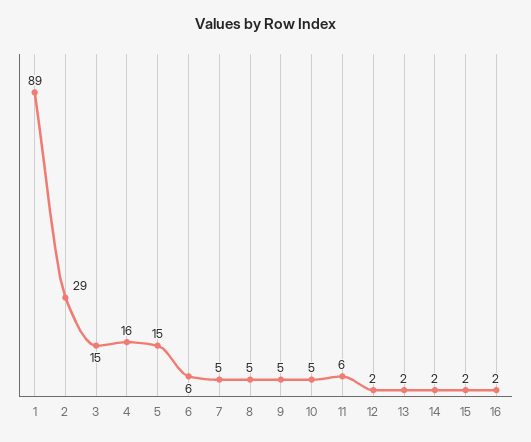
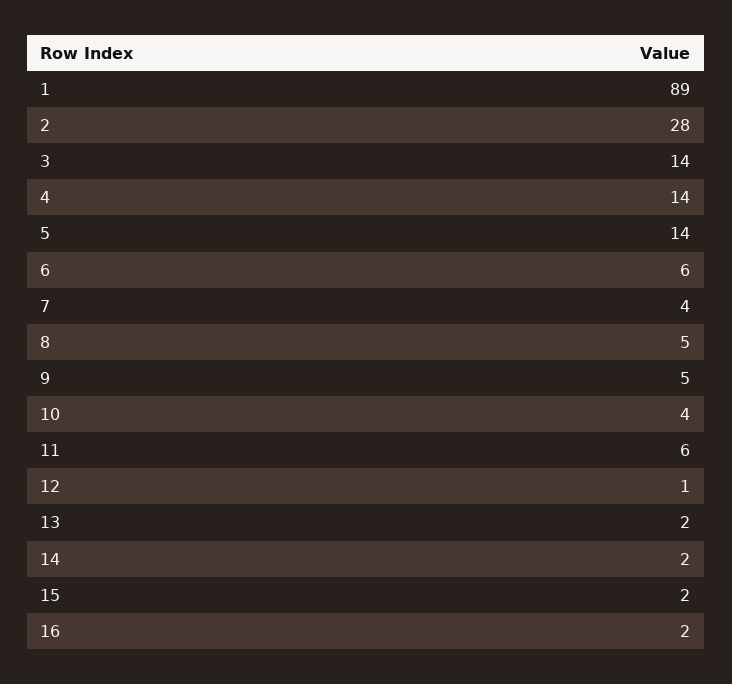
  {
    "1": 89,
-   "2": 29,
+   "2": 28,
-   "3": 15,
+   "3": 14,
-   "4": 16,
+   "4": 14,
-   "5": 15,
+   "5": 14,
    "6": 6,
-   "7": 5,
+   "7": 4,
    "8": 5,
    "9": 5,
-   "10": 5,
+   "10": 4,
    "11": 6,
-   "12": 2,
+   "12": 1,
    "13": 2,
    "14": 2,
    "15": 2,
    "16": 2
  }

